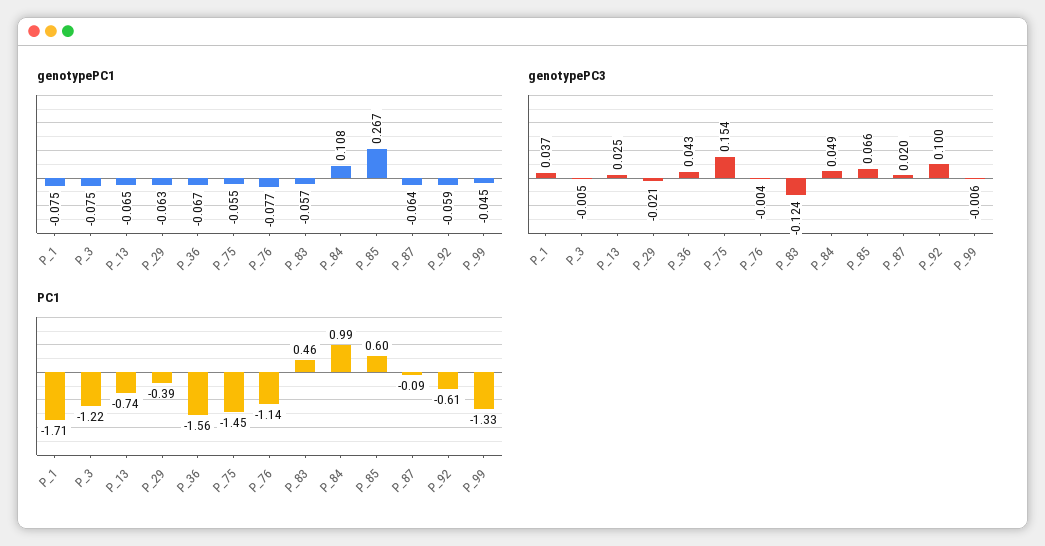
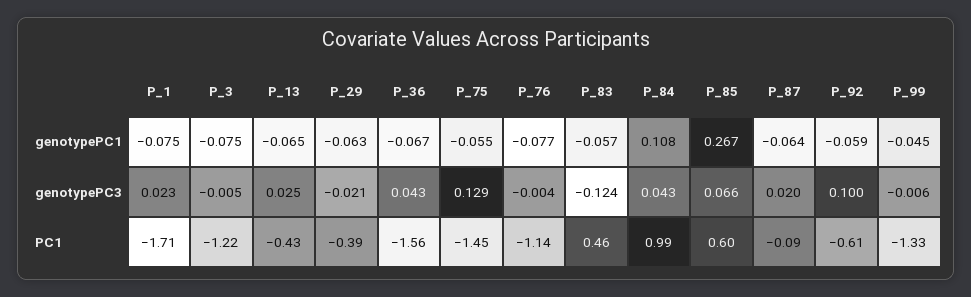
  {
    "genotypePC1": {
      "P_1": -0.075,
      "P_3": -0.075,
      "P_13": -0.065,
      "P_29": -0.063,
      "P_36": -0.067,
      "P_75": -0.055,
      "P_76": -0.077,
      "P_83": -0.057,
      "P_84": 0.108,
      "P_85": 0.267,
      "P_87": -0.064,
      "P_92": -0.059,
      "P_99": -0.045
    },
    "genotypePC3": {
-     "P_1": 0.037,
+     "P_1": 0.023,
      "P_3": -0.005,
      "P_13": 0.025,
      "P_29": -0.021,
      "P_36": 0.043,
-     "P_75": 0.154,
+     "P_75": 0.129,
      "P_76": -0.004,
      "P_83": -0.124,
-     "P_84": 0.049,
+     "P_84": 0.043,
      "P_85": 0.066,
      "P_87": 0.02,
      "P_92": 0.1,
      "P_99": -0.006
    },
    "PC1": {
      "P_1": -1.71,
      "P_3": -1.22,
-     "P_13": -0.74,
+     "P_13": -0.43,
      "P_29": -0.39,
      "P_36": -1.56,
      "P_75": -1.45,
      "P_76": -1.14,
      "P_83": 0.46,
      "P_84": 0.99,
      "P_85": 0.6,
      "P_87": -0.09,
      "P_92": -0.61,
      "P_99": -1.33
    }
  }

